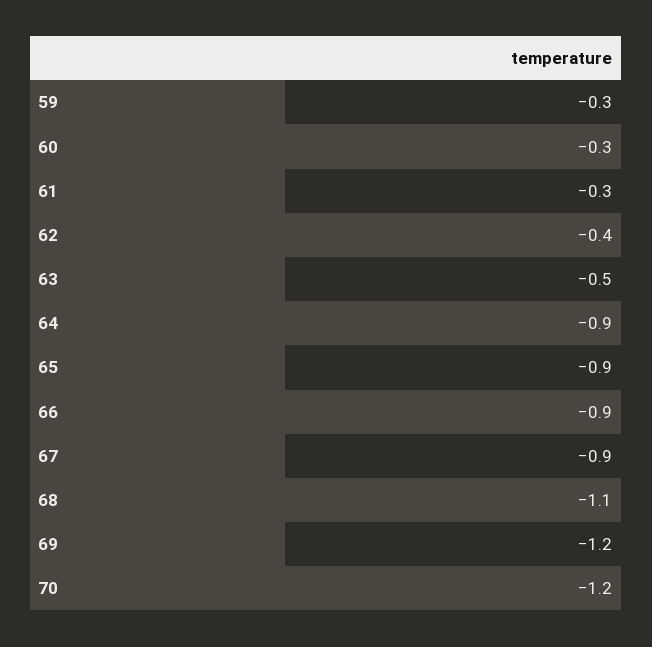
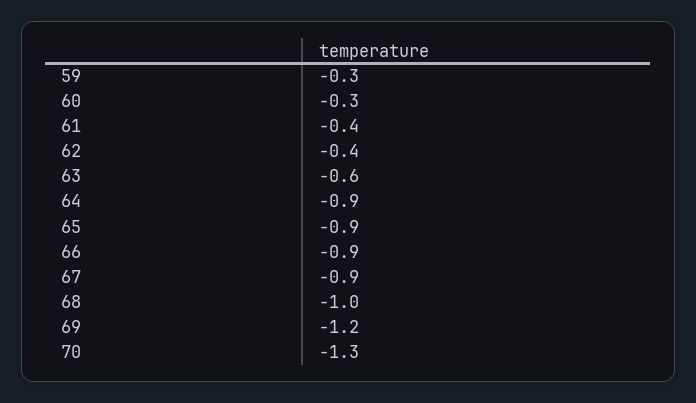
  {
    "59": -0.3,
    "60": -0.3,
-   "61": -0.3,
+   "61": -0.4,
    "62": -0.4,
-   "63": -0.5,
+   "63": -0.6,
    "64": -0.9,
    "65": -0.9,
    "66": -0.9,
    "67": -0.9,
-   "68": -1.1,
+   "68": -1,
    "69": -1.2,
-   "70": -1.2
+   "70": -1.3
  }

